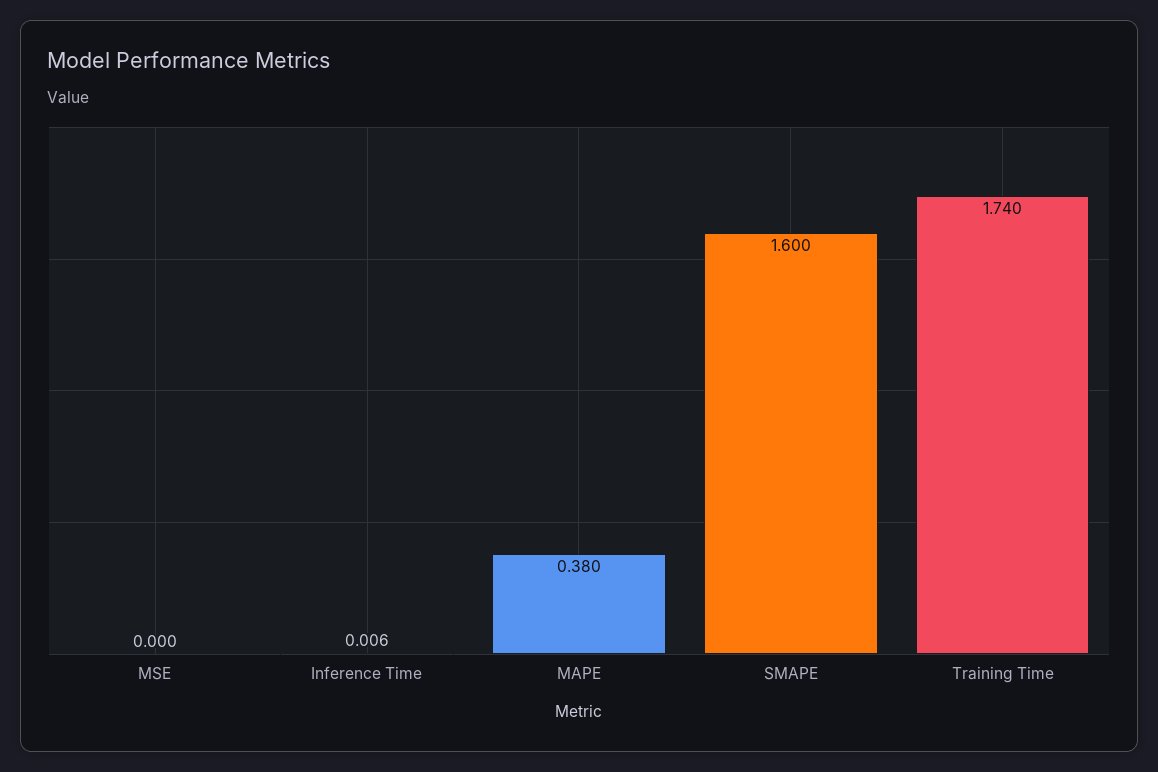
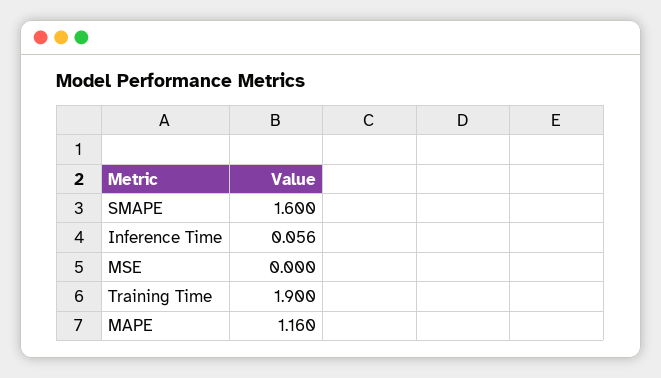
  {
    "MSE": 0,
-   "Inference Time": 0.006,
+   "Inference Time": 0.056,
-   "MAPE": 0.38,
+   "MAPE": 1.16,
    "SMAPE": 1.6,
-   "Training Time": 1.74
+   "Training Time": 1.9
  }

